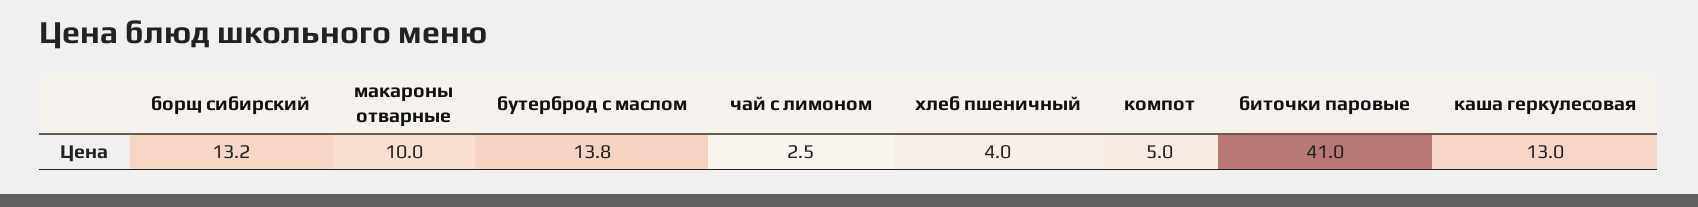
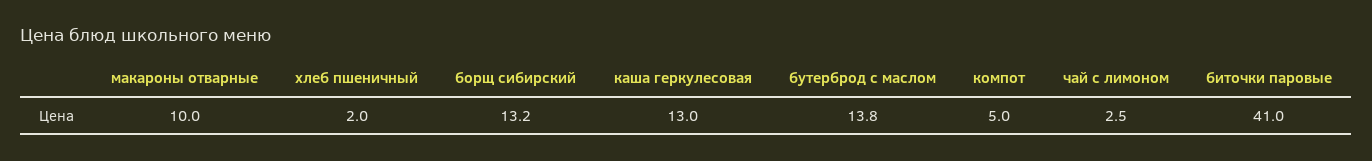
  {
    "борщ сибирский": 13.2,
    "макароны отварные": 10,
    "бутерброд с маслом": 13.8,
    "чай с лимоном": 2.5,
-   "хлеб пшеничный": 4,
+   "хлеб пшеничный": 2,
    "компот": 5,
    "биточки паровые": 41,
    "каша геркулесовая": 13
  }

